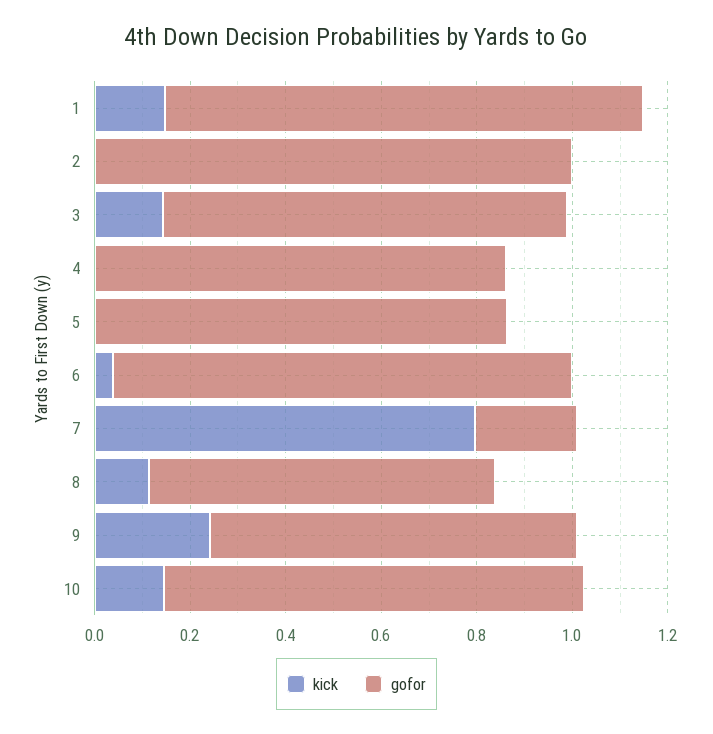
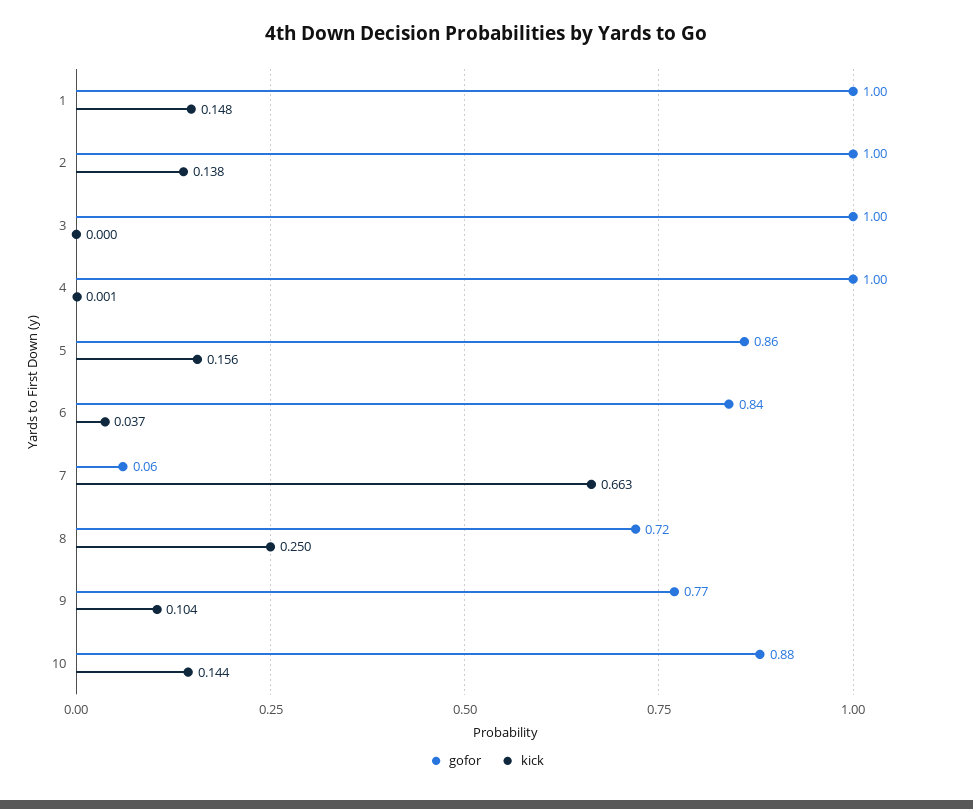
  {
    "kick": {
      "1": 0.148,
-     "2": 0,
+     "2": 0.138,
-     "3": 0.15,
+     "3": 0,
      "4": 0.001,
-     "5": 0,
+     "5": 0.156,
      "6": 0.037,
-     "7": 0.8,
+     "7": 0.663,
-     "8": 0.1,
+     "8": 0.25,
-     "9": 0.25,
+     "9": 0.104,
      "10": 0.144
    },
    "gofor": {
      "1": 1,
      "2": 1,
-     "3": 0.85,
+     "3": 1,
-     "4": 0.85,
+     "4": 1,
      "5": 0.86,
-     "6": 0.95,
+     "6": 0.84,
-     "7": 0.2,
+     "7": 0.06,
      "8": 0.72,
      "9": 0.77,
      "10": 0.88
    }
  }

